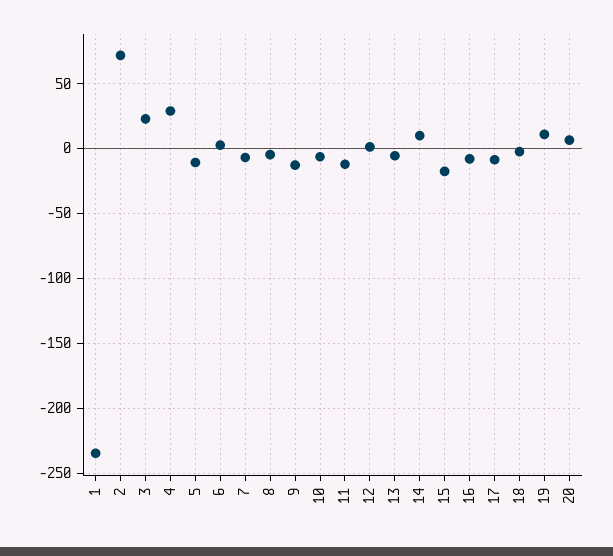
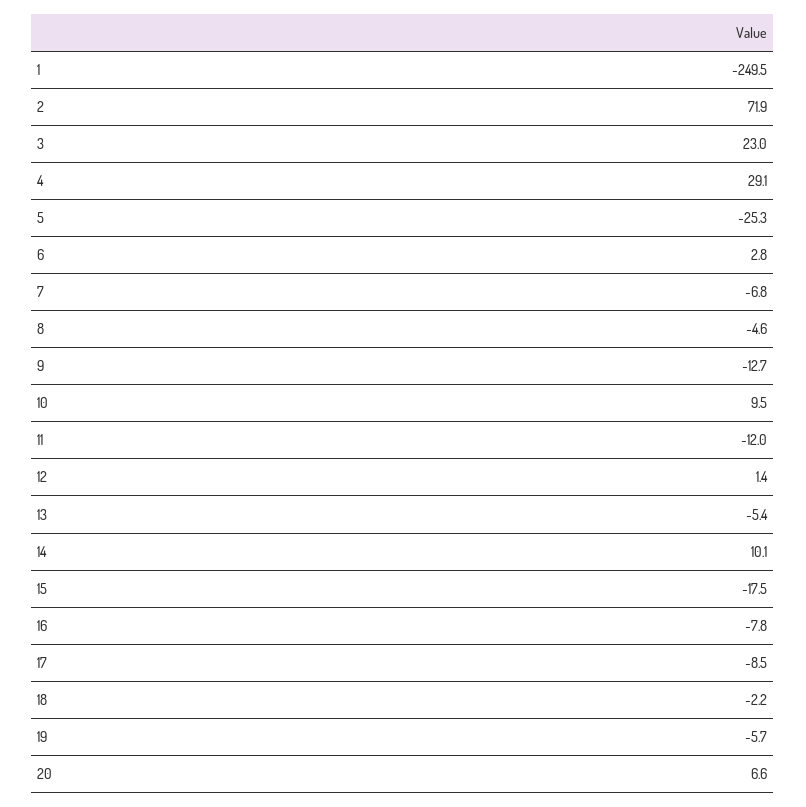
  {
-   "1": -235,
+   "1": -249.5,
    "2": 71.9,
    "3": 23,
    "4": 29.1,
-   "5": -10,
+   "5": -25.3,
    "6": 2.8,
    "7": -6.8,
    "8": -4.6,
    "9": -12.7,
-   "10": -5,
+   "10": 9.5,
    "11": -12,
    "12": 1.4,
    "13": -5.4,
    "14": 10.1,
    "15": -17.5,
    "16": -7.8,
    "17": -8.5,
    "18": -2.2,
-   "19": 10,
+   "19": -5.7,
    "20": 6.6
  }

